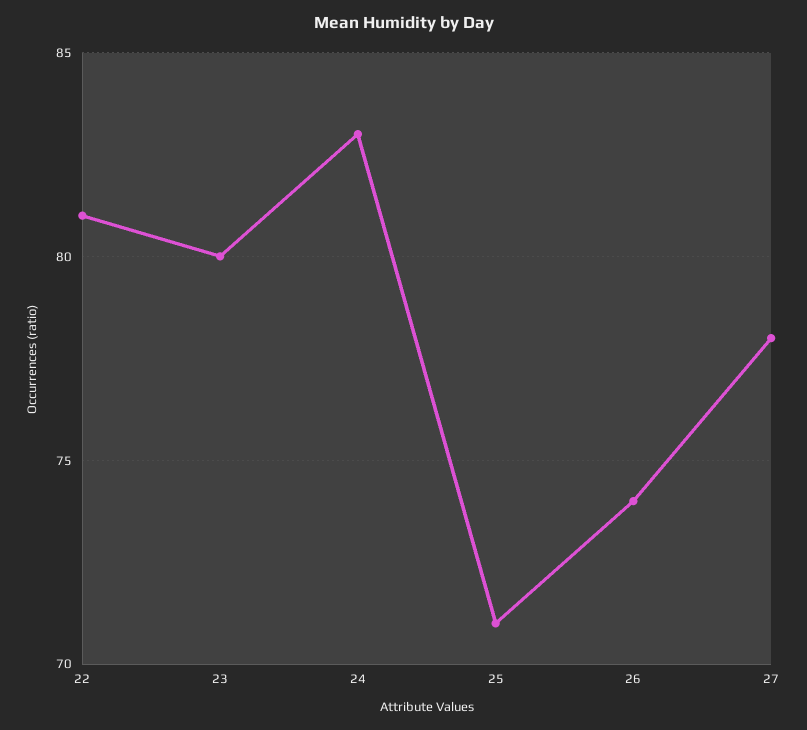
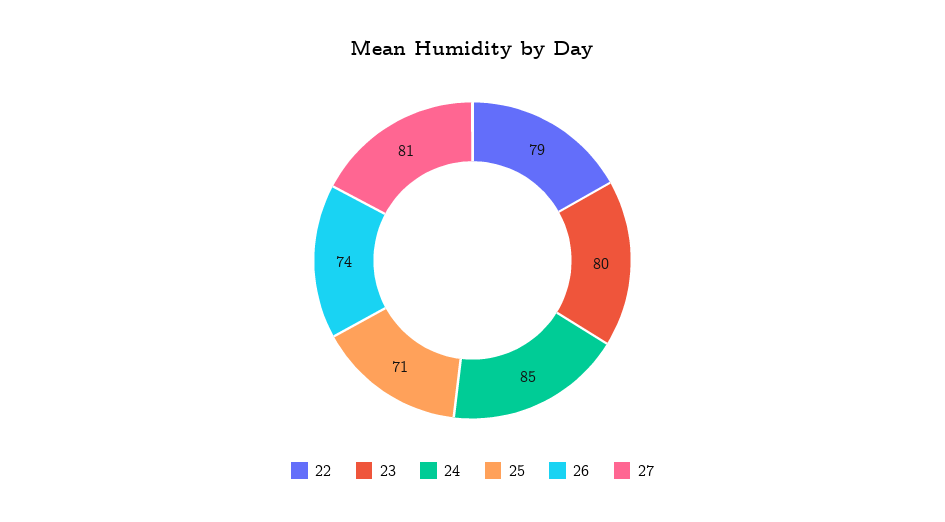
  {
-   "22": 81,
+   "22": 79,
    "23": 80,
-   "24": 83,
+   "24": 85,
    "25": 71,
    "26": 74,
-   "27": 78
+   "27": 81
  }

